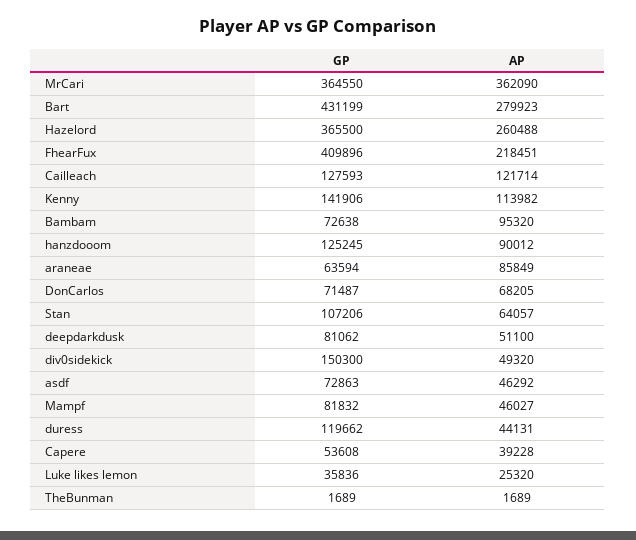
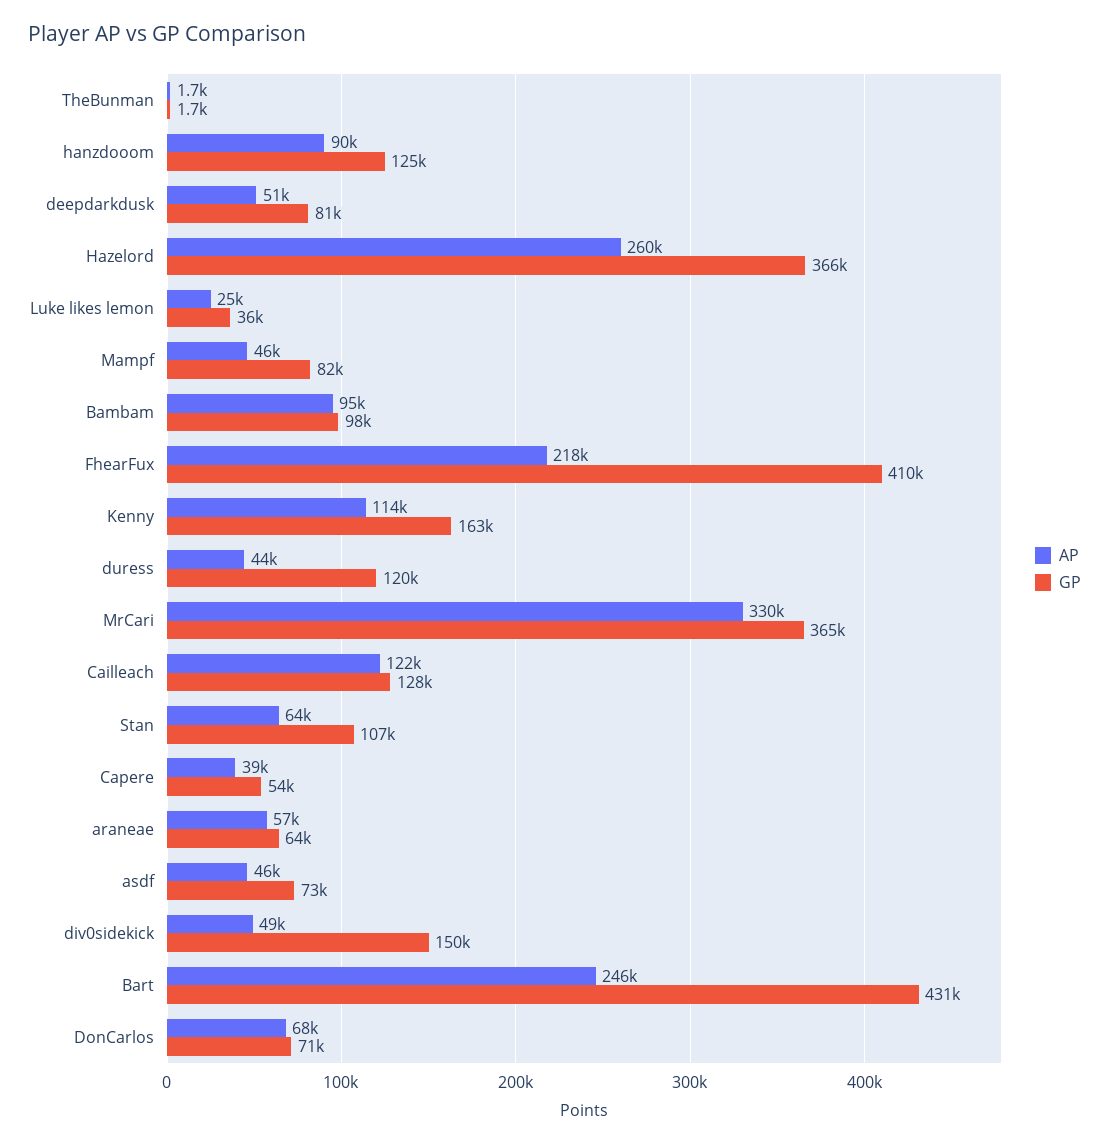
  {
    "GP": {
      "MrCari": 364550,
      "Bart": 431199,
      "Hazelord": 365500,
      "FhearFux": 409896,
      "Cailleach": 127593,
-     "Kenny": 141906,
+     "Kenny": 163000,
-     "Bambam": 72638,
+     "Bambam": 98000,
      "hanzdooom": 125245,
      "araneae": 63594,
      "DonCarlos": 71487,
      "Stan": 107206,
      "deepdarkdusk": 81062,
      "div0sidekick": 150300,
      "asdf": 72863,
      "Mampf": 81832,
      "duress": 119662,
      "Capere": 53608,
      "Luke likes lemon": 35836,
      "TheBunman": 1689
    },
    "AP": {
-     "MrCari": 362090,
+     "MrCari": 330000,
-     "Bart": 279923,
+     "Bart": 246000,
      "Hazelord": 260488,
      "FhearFux": 218451,
      "Cailleach": 121714,
      "Kenny": 113982,
      "Bambam": 95320,
      "hanzdooom": 90012,
-     "araneae": 85849,
+     "araneae": 57000,
      "DonCarlos": 68205,
      "Stan": 64057,
      "deepdarkdusk": 51100,
      "div0sidekick": 49320,
      "asdf": 46292,
      "Mampf": 46027,
      "duress": 44131,
      "Capere": 39228,
      "Luke likes lemon": 25320,
      "TheBunman": 1689
    }
  }

